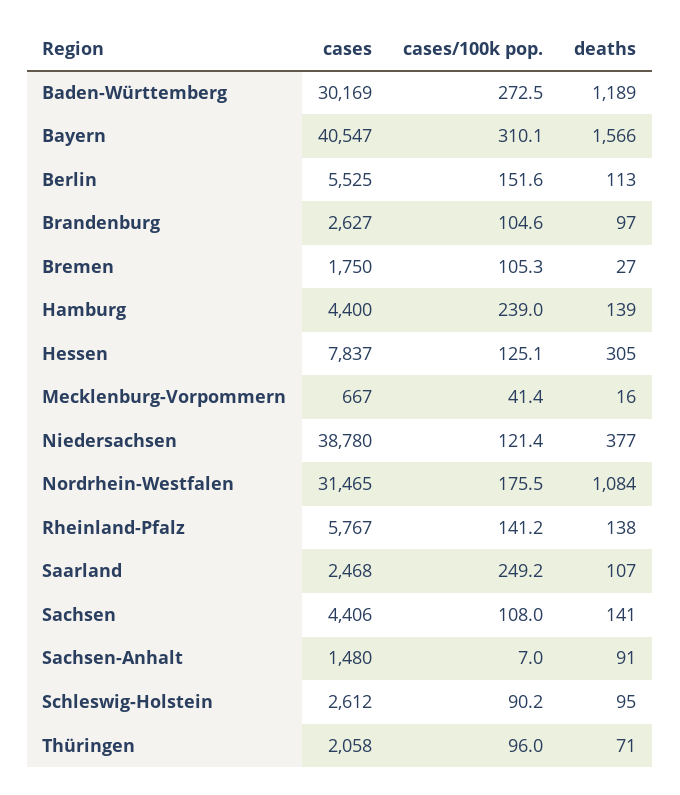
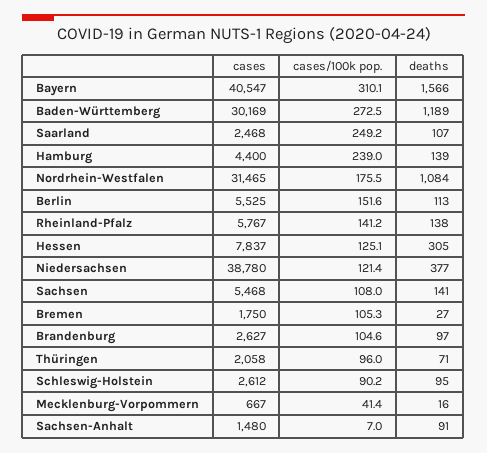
  {
    "cases": {
      "Baden-Württemberg": 30169,
      "Bayern": 40547,
      "Berlin": 5525,
      "Brandenburg": 2627,
      "Bremen": 1750,
      "Hamburg": 4400,
      "Hessen": 7837,
      "Mecklenburg-Vorpommern": 667,
      "Niedersachsen": 38780,
      "Nordrhein-Westfalen": 31465,
      "Rheinland-Pfalz": 5767,
      "Saarland": 2468,
-     "Sachsen": 4406,
+     "Sachsen": 5468,
      "Sachsen-Anhalt": 1480,
      "Schleswig-Holstein": 2612,
      "Thüringen": 2058
    },
    "cases/100k pop.": {
      "Baden-Württemberg": 272.5,
      "Bayern": 310.1,
      "Berlin": 151.6,
      "Brandenburg": 104.6,
      "Bremen": 105.3,
      "Hamburg": 239,
      "Hessen": 125.1,
      "Mecklenburg-Vorpommern": 41.4,
      "Niedersachsen": 121.4,
      "Nordrhein-Westfalen": 175.5,
      "Rheinland-Pfalz": 141.2,
      "Saarland": 249.2,
      "Sachsen": 108,
      "Sachsen-Anhalt": 7,
      "Schleswig-Holstein": 90.2,
      "Thüringen": 96
    },
    "deaths": {
      "Baden-Württemberg": 1189,
      "Bayern": 1566,
      "Berlin": 113,
      "Brandenburg": 97,
      "Bremen": 27,
      "Hamburg": 139,
      "Hessen": 305,
      "Mecklenburg-Vorpommern": 16,
      "Niedersachsen": 377,
      "Nordrhein-Westfalen": 1084,
      "Rheinland-Pfalz": 138,
      "Saarland": 107,
      "Sachsen": 141,
      "Sachsen-Anhalt": 91,
      "Schleswig-Holstein": 95,
      "Thüringen": 71
    }
  }

